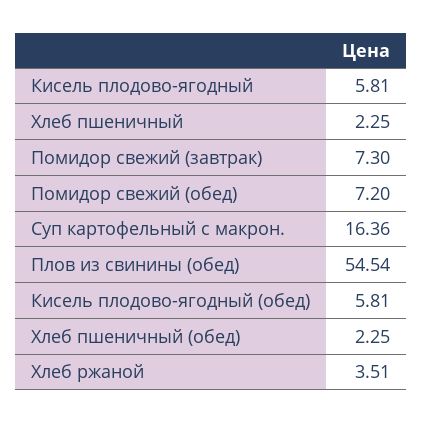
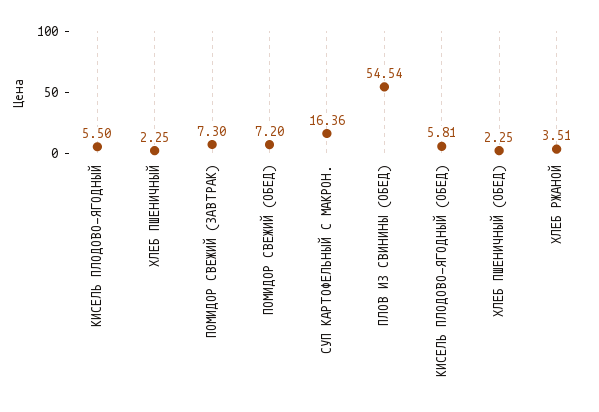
  {
-   "Кисель плодово-ягодный": 5.81,
+   "Кисель плодово-ягодный": 5.5,
    "Хлеб пшеничный": 2.25,
    "Помидор свежий (завтрак)": 7.3,
    "Помидор свежий (обед)": 7.2,
    "Суп картофельный с макрон.": 16.36,
    "Плов из свинины (обед)": 54.54,
    "Кисель плодово-ягодный (обед)": 5.81,
    "Хлеб пшеничный (обед)": 2.25,
    "Хлеб ржаной": 3.51
  }

